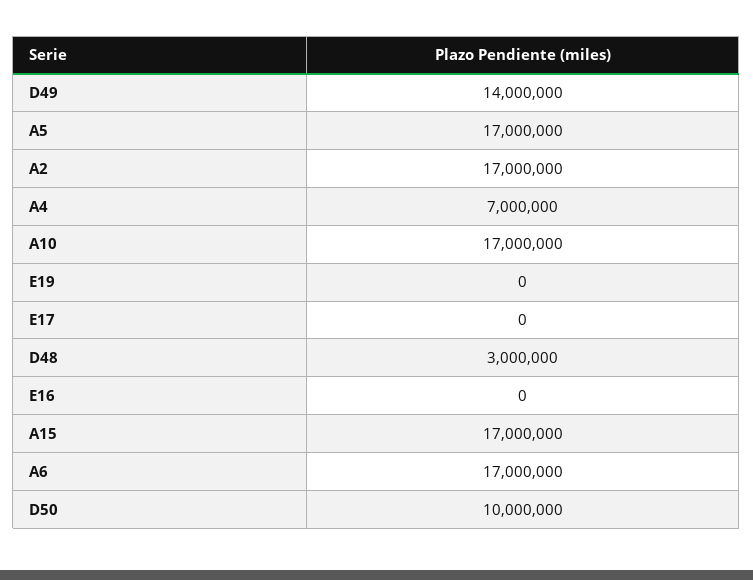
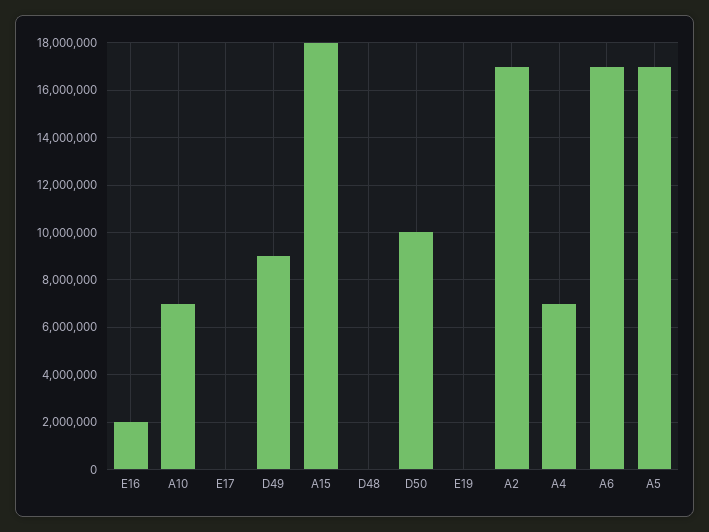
  {
-   "D49": 14000000,
+   "D49": 9000000,
    "A5": 17000000,
    "A2": 17000000,
    "A4": 7000000,
-   "A10": 17000000,
+   "A10": 7000000,
    "E19": 0,
    "E17": 0,
-   "D48": 3000000,
+   "D48": 0,
-   "E16": 0,
+   "E16": 2000000,
-   "A15": 17000000,
+   "A15": 18000000,
    "A6": 17000000,
    "D50": 10000000
  }

